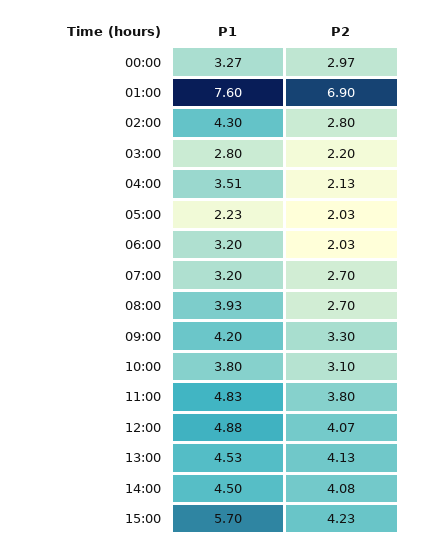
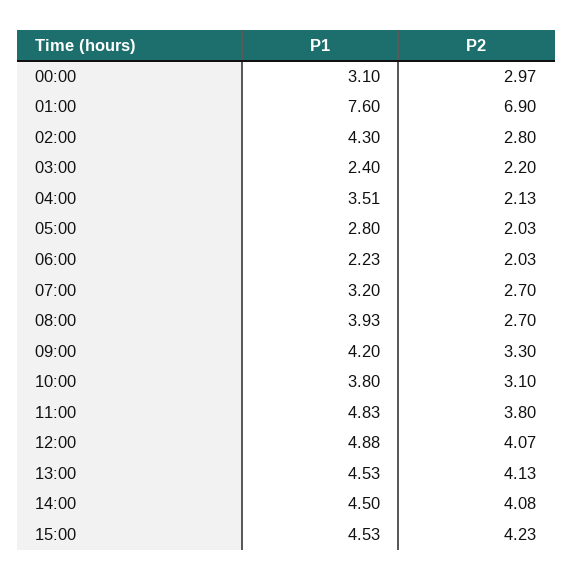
  {
    "P1": {
-     "00:00": 3.27,
+     "00:00": 3.1,
      "01:00": 7.6,
      "02:00": 4.3,
-     "03:00": 2.8,
+     "03:00": 2.4,
      "04:00": 3.51,
-     "05:00": 2.23,
+     "05:00": 2.8,
-     "06:00": 3.2,
+     "06:00": 2.23,
      "07:00": 3.2,
      "08:00": 3.93,
      "09:00": 4.2,
      "10:00": 3.8,
      "11:00": 4.83,
      "12:00": 4.88,
      "13:00": 4.53,
      "14:00": 4.5,
-     "15:00": 5.7
+     "15:00": 4.53
    },
    "P2": {
      "00:00": 2.97,
      "01:00": 6.9,
      "02:00": 2.8,
      "03:00": 2.2,
      "04:00": 2.13,
      "05:00": 2.03,
      "06:00": 2.03,
      "07:00": 2.7,
      "08:00": 2.7,
      "09:00": 3.3,
      "10:00": 3.1,
      "11:00": 3.8,
      "12:00": 4.07,
      "13:00": 4.13,
      "14:00": 4.08,
      "15:00": 4.23
    }
  }

